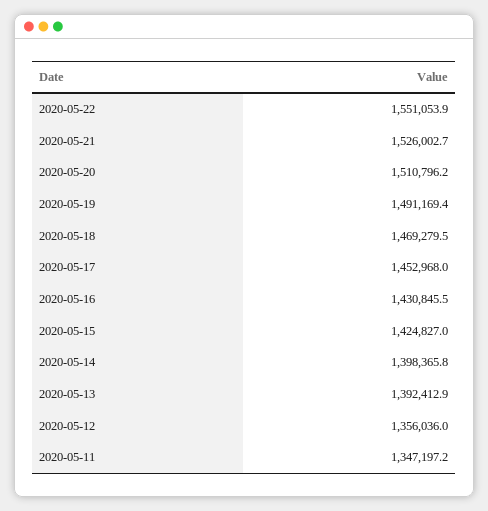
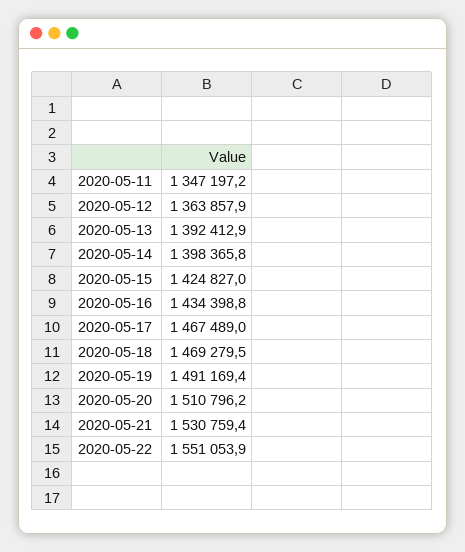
  {
    "2020-05-22": 1551053.9,
-   "2020-05-21": 1526002.7,
+   "2020-05-21": 1530759.4,
    "2020-05-20": 1510796.2,
    "2020-05-19": 1491169.4,
    "2020-05-18": 1469279.5,
-   "2020-05-17": 1452968,
+   "2020-05-17": 1467489,
-   "2020-05-16": 1430845.5,
+   "2020-05-16": 1434398.8,
    "2020-05-15": 1424827,
    "2020-05-14": 1398365.8,
    "2020-05-13": 1392412.9,
-   "2020-05-12": 1356036,
+   "2020-05-12": 1363857.9,
    "2020-05-11": 1347197.2
  }

